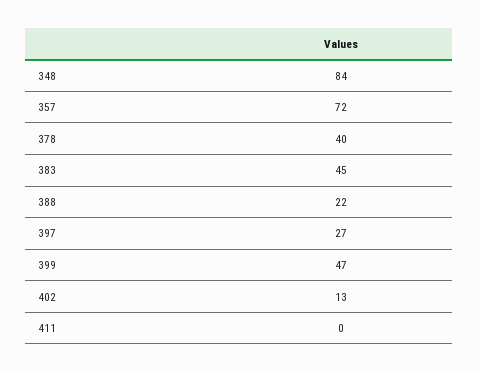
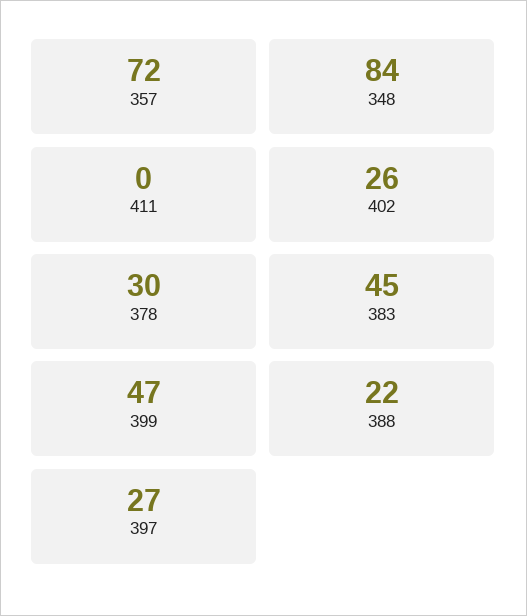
  {
    "348": 84,
    "357": 72,
-   "378": 40,
+   "378": 30,
    "383": 45,
    "388": 22,
    "397": 27,
    "399": 47,
-   "402": 13,
+   "402": 26,
    "411": 0
  }

